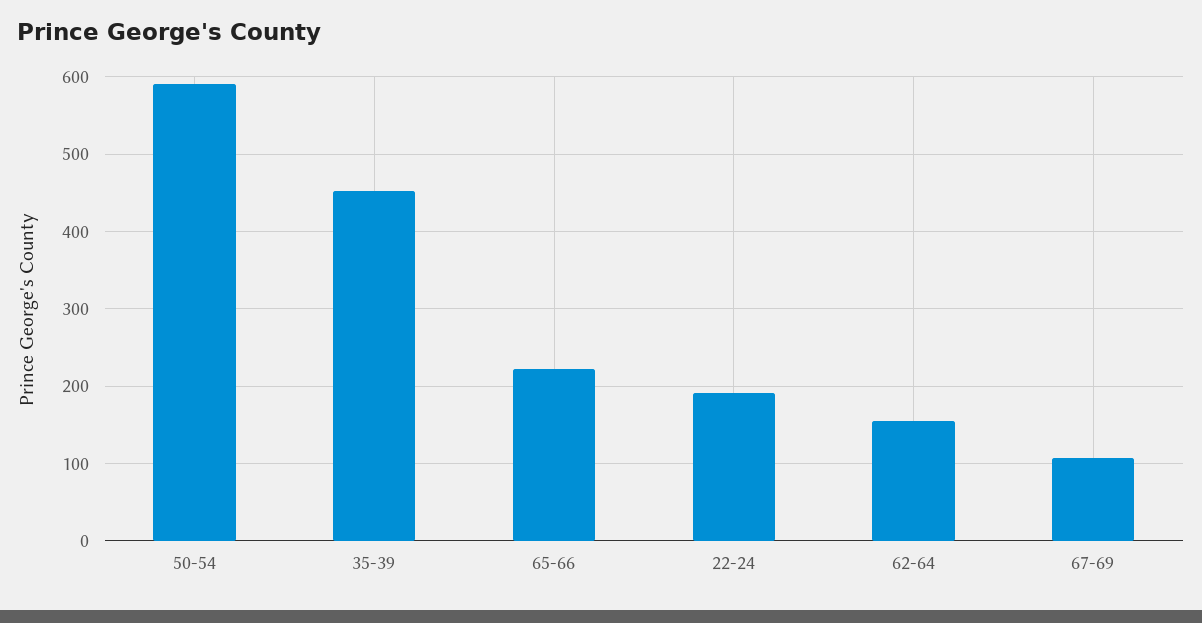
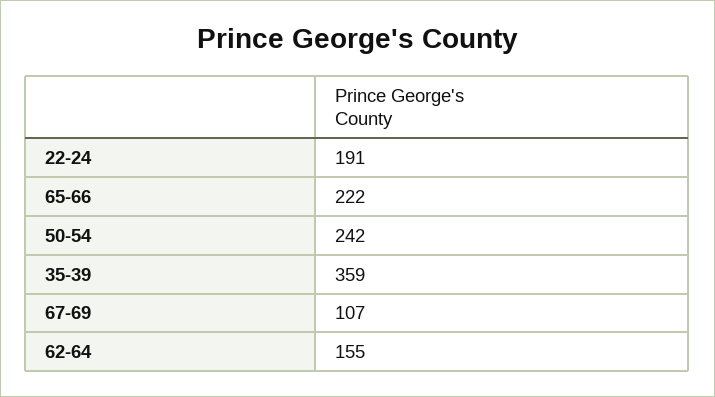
  {
-   "50-54": 590,
+   "50-54": 242,
-   "35-39": 450,
+   "35-39": 359,
    "65-66": 222,
    "22-24": 191,
    "62-64": 155,
    "67-69": 107
  }

